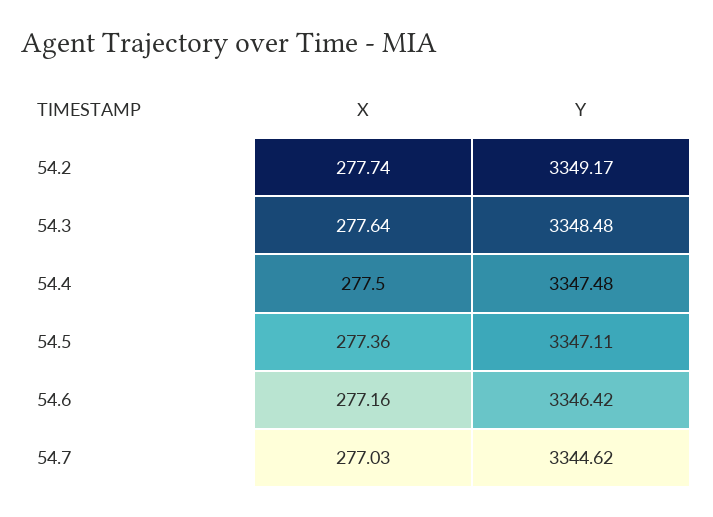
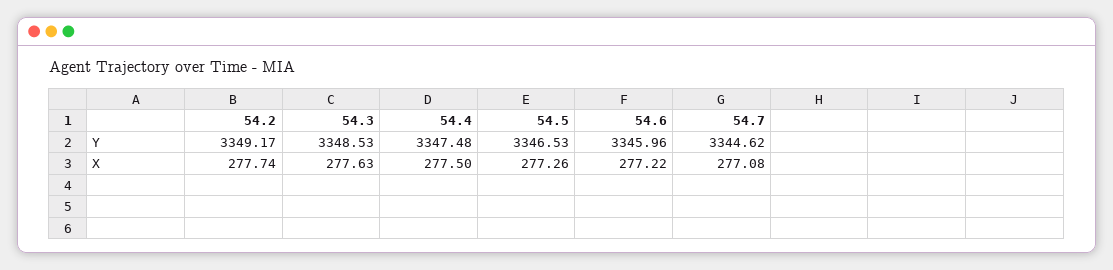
  {
    "X": {
      "54.2": 277.74,
-     "54.3": 277.64,
+     "54.3": 277.63,
      "54.4": 277.5,
-     "54.5": 277.36,
+     "54.5": 277.26,
-     "54.6": 277.16,
+     "54.6": 277.22,
-     "54.7": 277.03
+     "54.7": 277.08
    },
    "Y": {
      "54.2": 3349.17,
-     "54.3": 3348.48,
+     "54.3": 3348.53,
      "54.4": 3347.48,
-     "54.5": 3347.11,
+     "54.5": 3346.53,
-     "54.6": 3346.42,
+     "54.6": 3345.96,
      "54.7": 3344.62
    }
  }

